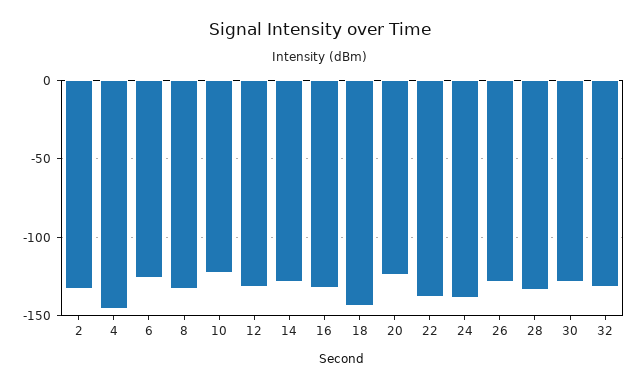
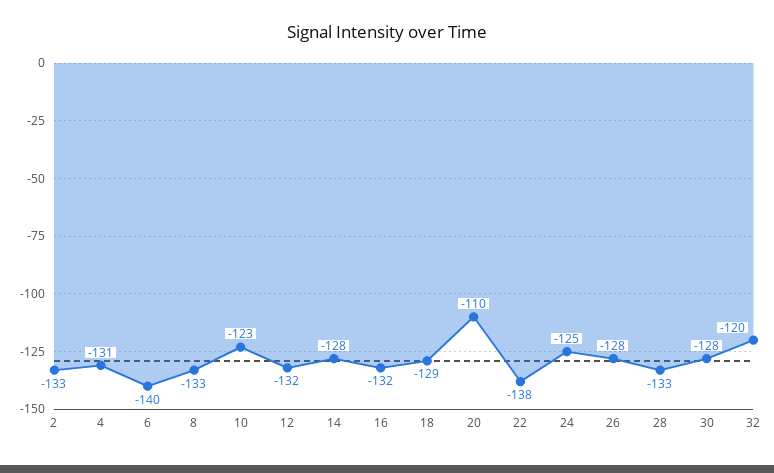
  {
    "2": -133,
-   "4": -145,
+   "4": -131,
-   "6": -125,
+   "6": -140,
    "8": -133,
    "10": -123,
    "12": -132,
    "14": -128,
    "16": -132,
-   "18": -145,
+   "18": -129,
-   "20": -125,
+   "20": -110,
    "22": -138,
-   "24": -140,
+   "24": -125,
    "26": -128,
    "28": -133,
    "30": -128,
-   "32": -130
+   "32": -120
  }

